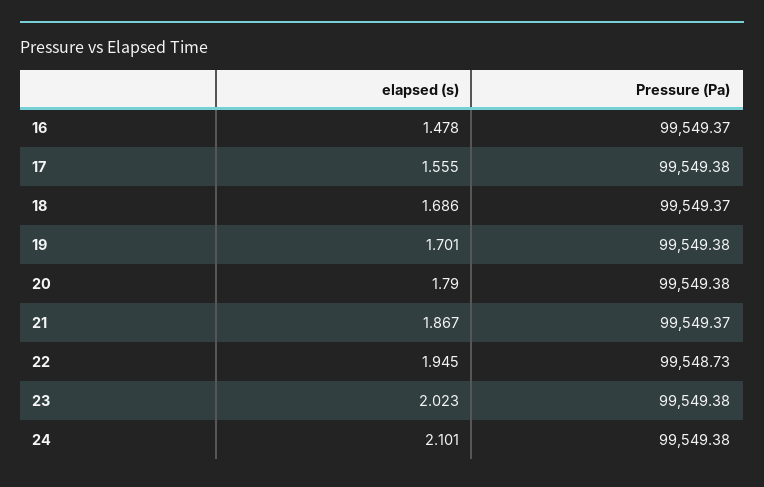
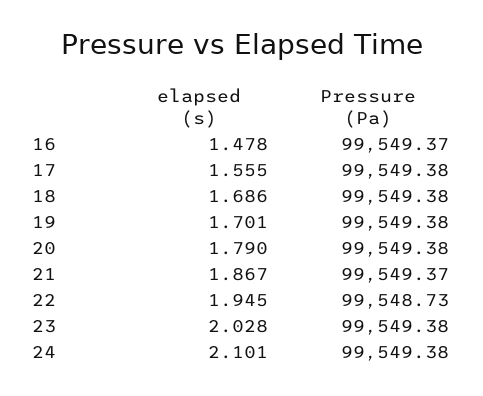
  {
    "elapsed (s)": {
      "16": 1.478,
      "17": 1.555,
      "18": 1.686,
      "19": 1.701,
      "20": 1.79,
      "21": 1.867,
      "22": 1.945,
-     "23": 2.023,
+     "23": 2.028,
      "24": 2.101
    },
    "Pressure (Pa)": {
      "16": 99549.37,
      "17": 99549.38,
-     "18": 99549.37,
+     "18": 99549.38,
      "19": 99549.38,
      "20": 99549.38,
      "21": 99549.37,
      "22": 99548.73,
      "23": 99549.38,
      "24": 99549.38
    }
  }

